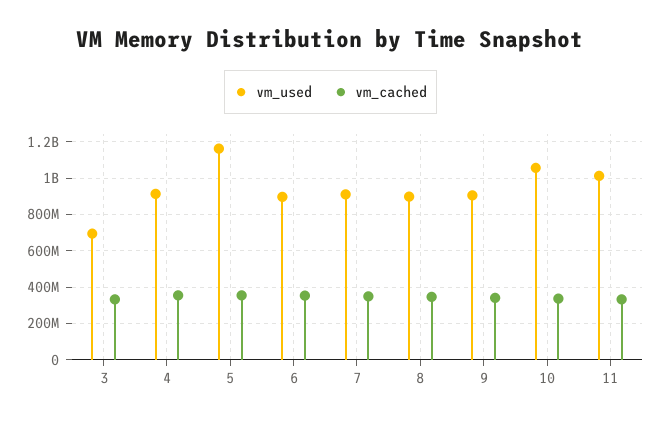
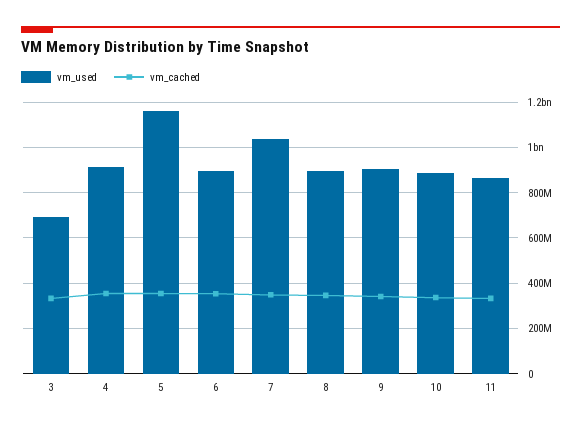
  {
    "vm_used": {
      "3": 700000000,
      "4": 900000000,
      "5": 1150000000,
      "6": 900000000,
-     "7": 900000000,
+     "7": 1050000000,
      "8": 900000000,
      "9": 900000000,
-     "10": 1050000000,
+     "10": 900000000,
-     "11": 1000000000
+     "11": 850000000
    },
    "vm_cached": {
      "3": 350000000,
      "4": 350000000,
      "5": 350000000,
      "6": 350000000,
      "7": 350000000,
      "8": 350000000,
      "9": 350000000,
      "10": 350000000,
      "11": 350000000
    }
  }

